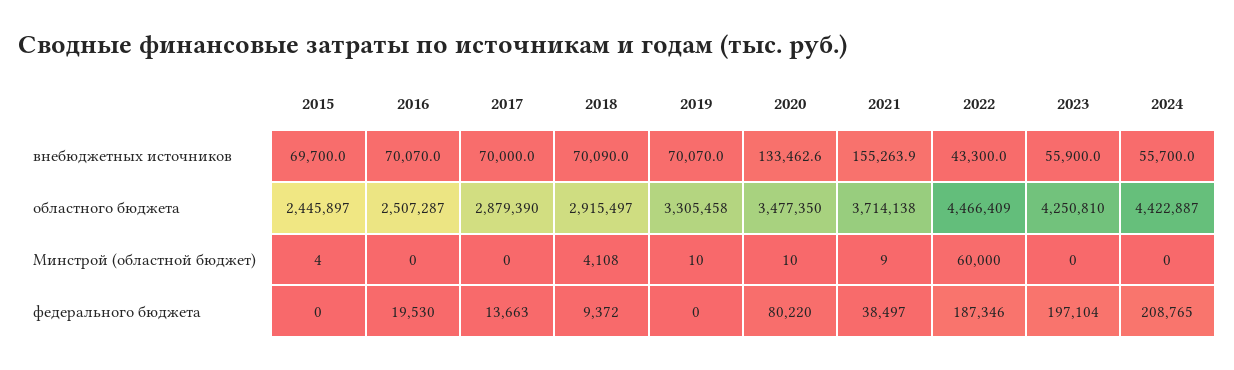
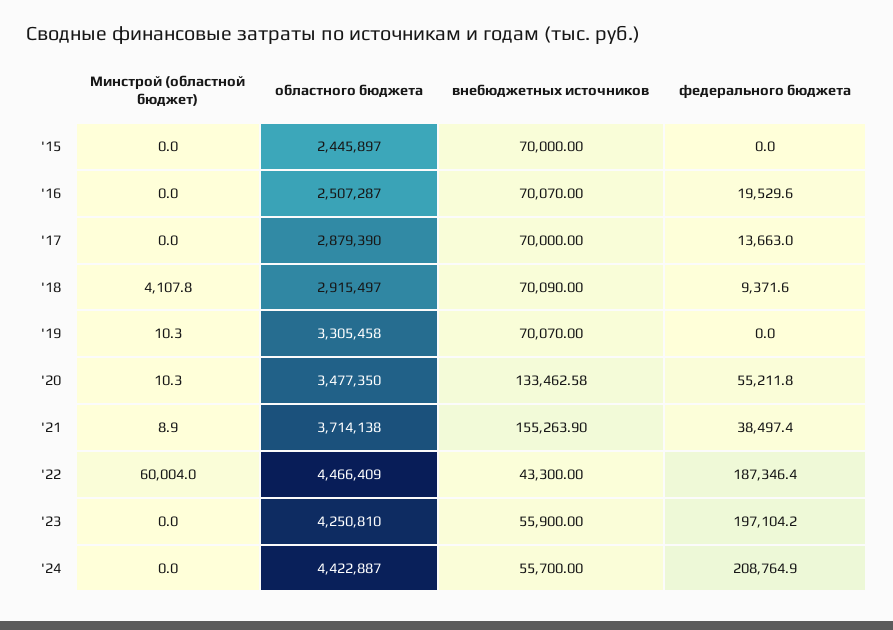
  {
    "2015": {
-     "внебюджетных источников": 69700,
+     "внебюджетных источников": 70000,
      "областного бюджета": 2445897,
-     "Минстрой (областной бюджет)": 4,
+     "Минстрой (областной бюджет)": 0,
      "федерального бюджета": 0
    },
    "2016": {
      "внебюджетных источников": 70070,
      "областного бюджета": 2507287,
      "Минстрой (областной бюджет)": 0,
      "федерального бюджета": 19529.6
    },
    "2017": {
      "внебюджетных источников": 70000,
      "областного бюджета": 2879390,
      "Минстрой (областной бюджет)": 0,
      "федерального бюджета": 13663
    },
    "2018": {
      "внебюджетных источников": 70090,
      "областного бюджета": 2915497,
      "Минстрой (областной бюджет)": 4107.8,
      "федерального бюджета": 9371.6
    },
    "2019": {
      "внебюджетных источников": 70070,
      "областного бюджета": 3305458,
      "Минстрой (областной бюджет)": 10.3,
      "федерального бюджета": 0
    },
    "2020": {
      "внебюджетных источников": 133462.58,
      "областного бюджета": 3477350,
      "Минстрой (областной бюджет)": 10.3,
-     "федерального бюджета": 80220
+     "федерального бюджета": 55211.8
    },
    "2021": {
      "внебюджетных источников": 155263.9,
      "областного бюджета": 3714138,
      "Минстрой (областной бюджет)": 8.9,
      "федерального бюджета": 38497.4
    },
    "2022": {
      "внебюджетных источников": 43300,
      "областного бюджета": 4466409,
-     "Минстрой (областной бюджет)": 60000,
+     "Минстрой (областной бюджет)": 60004,
      "федерального бюджета": 187346.4
    },
    "2023": {
      "внебюджетных источников": 55900,
      "областного бюджета": 4250810,
      "Минстрой (областной бюджет)": 0,
      "федерального бюджета": 197104.2
    },
    "2024": {
      "внебюджетных источников": 55700,
      "областного бюджета": 4422887,
      "Минстрой (областной бюджет)": 0,
      "федерального бюджета": 208764.9
    }
  }

